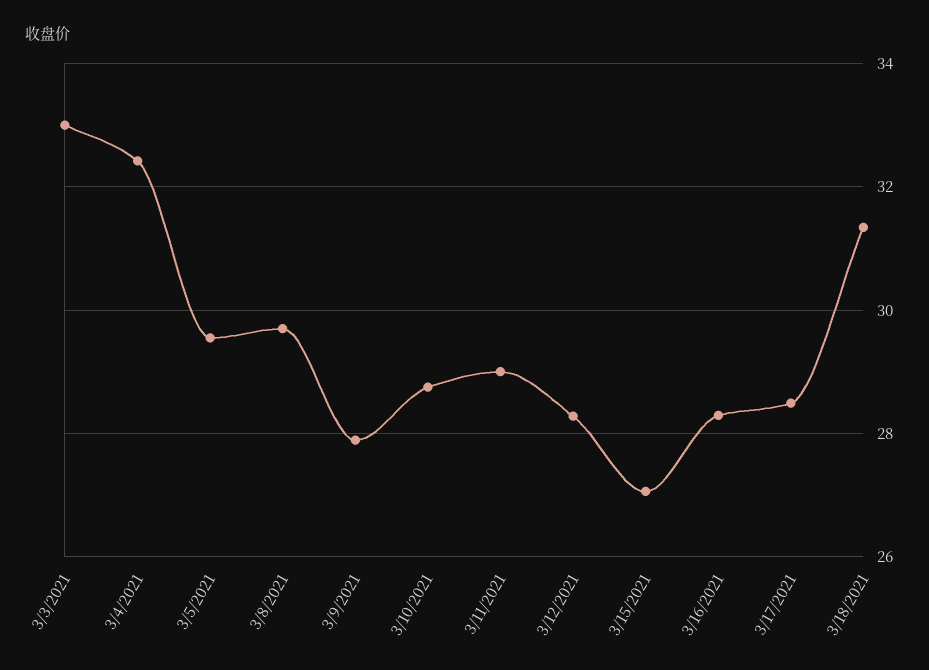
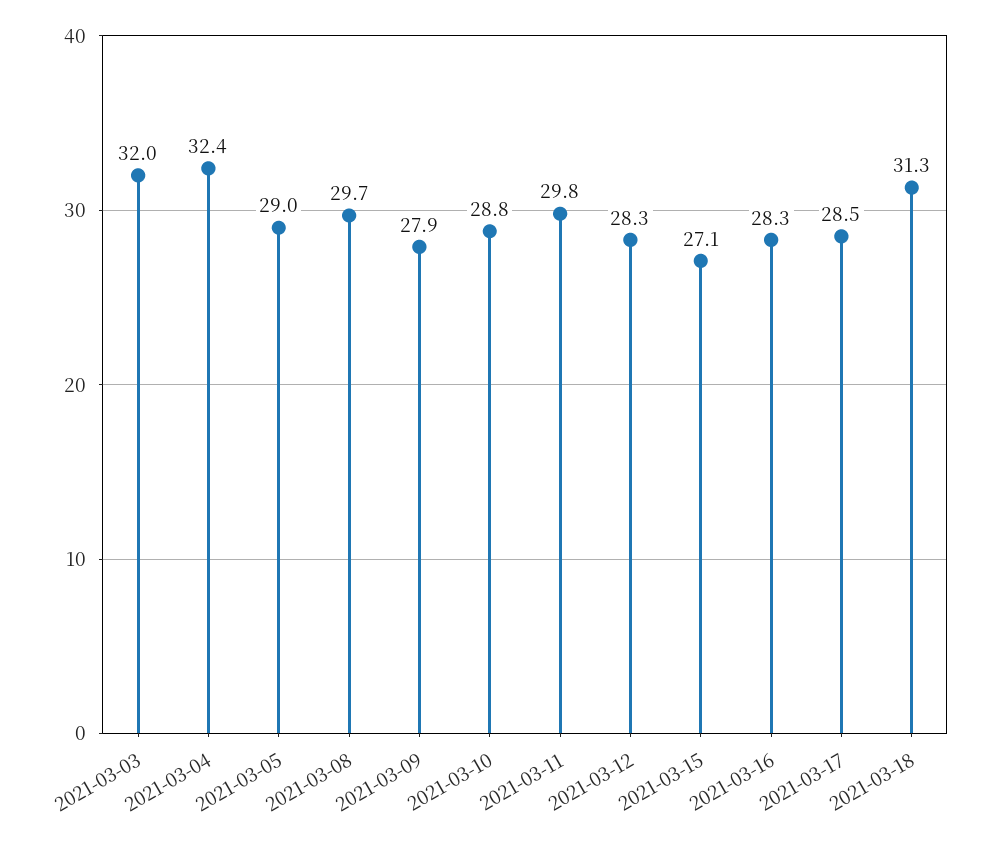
  {
-   "3/3/2021": 33,
+   "3/3/2021": 32,
    "3/4/2021": 32.4,
-   "3/5/2021": 29.6,
+   "3/5/2021": 29,
    "3/8/2021": 29.7,
    "3/9/2021": 27.9,
    "3/10/2021": 28.8,
-   "3/11/2021": 29,
+   "3/11/2021": 29.8,
    "3/12/2021": 28.3,
    "3/15/2021": 27.1,
    "3/16/2021": 28.3,
    "3/17/2021": 28.5,
    "3/18/2021": 31.3
  }

